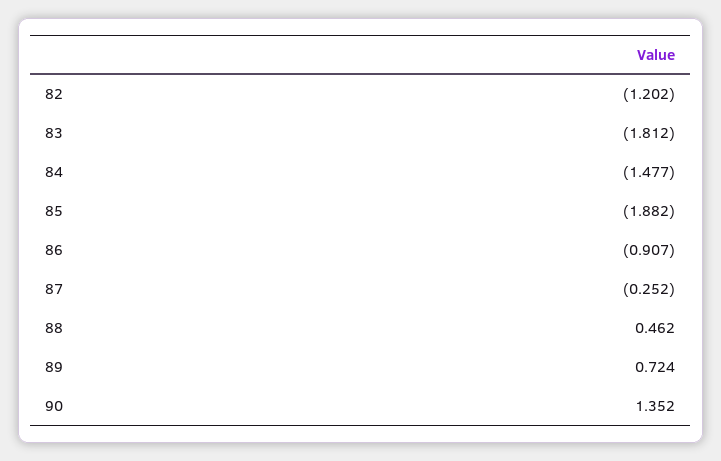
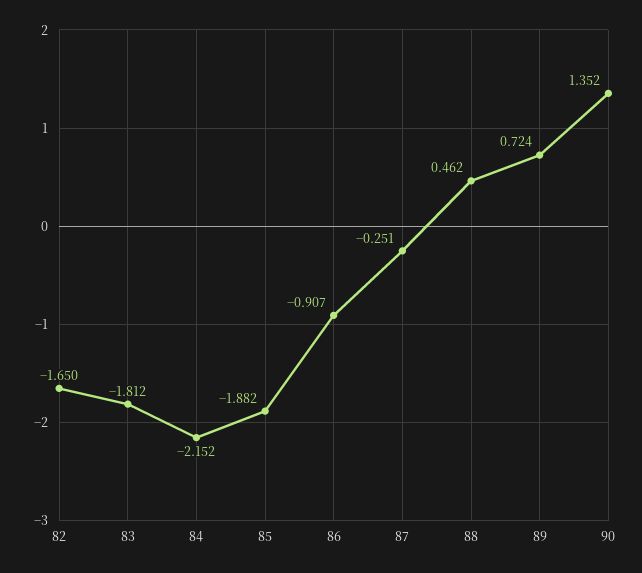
  {
-   "82": -1.202,
+   "82": -1.65,
    "83": -1.812,
-   "84": -1.477,
+   "84": -2.152,
    "85": -1.882,
    "86": -0.907,
-   "87": -0.252,
+   "87": -0.251,
    "88": 0.462,
    "89": 0.724,
    "90": 1.352
  }

